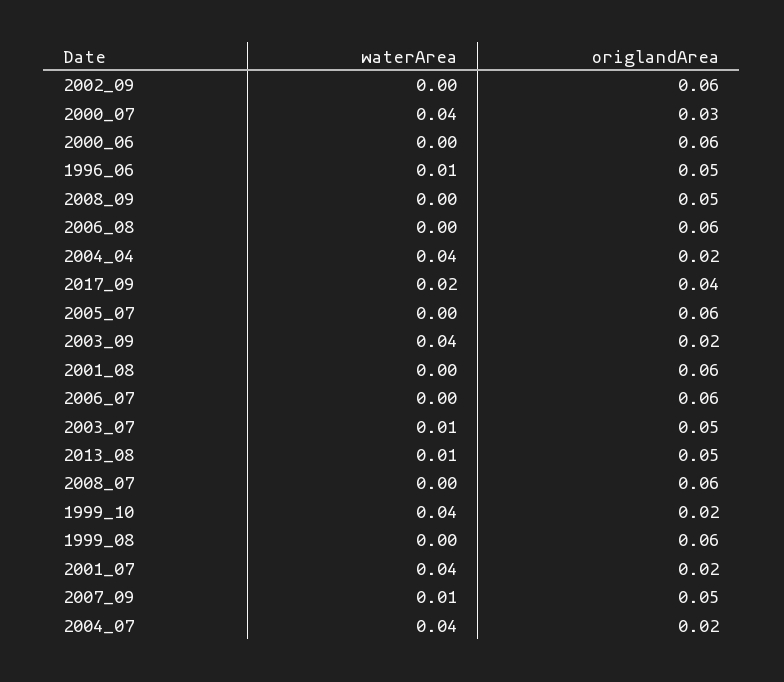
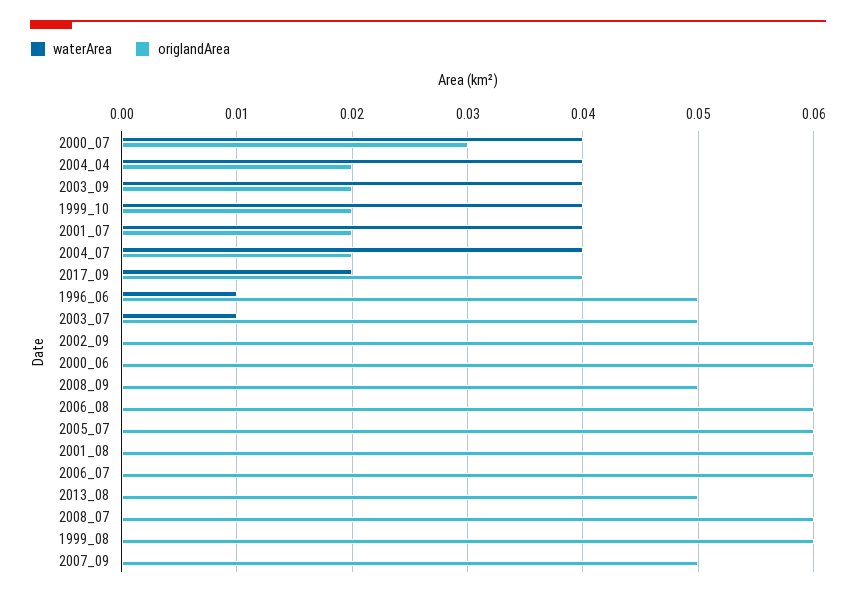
  {
    "waterArea": {
      "2002_09": 0,
      "2000_07": 0.04,
      "2000_06": 0,
      "1996_06": 0.01,
      "2008_09": 0,
      "2006_08": 0,
      "2004_04": 0.04,
      "2017_09": 0.02,
      "2005_07": 0,
      "2003_09": 0.04,
      "2001_08": 0,
      "2006_07": 0,
      "2003_07": 0.01,
-     "2013_08": 0.01,
+     "2013_08": 0,
      "2008_07": 0,
      "1999_10": 0.04,
      "1999_08": 0,
      "2001_07": 0.04,
-     "2007_09": 0.01,
+     "2007_09": 0,
      "2004_07": 0.04
    },
    "origlandArea": {
      "2002_09": 0.06,
      "2000_07": 0.03,
      "2000_06": 0.06,
      "1996_06": 0.05,
      "2008_09": 0.05,
      "2006_08": 0.06,
      "2004_04": 0.02,
      "2017_09": 0.04,
      "2005_07": 0.06,
      "2003_09": 0.02,
      "2001_08": 0.06,
      "2006_07": 0.06,
      "2003_07": 0.05,
      "2013_08": 0.05,
      "2008_07": 0.06,
      "1999_10": 0.02,
      "1999_08": 0.06,
      "2001_07": 0.02,
      "2007_09": 0.05,
      "2004_07": 0.02
    }
  }

